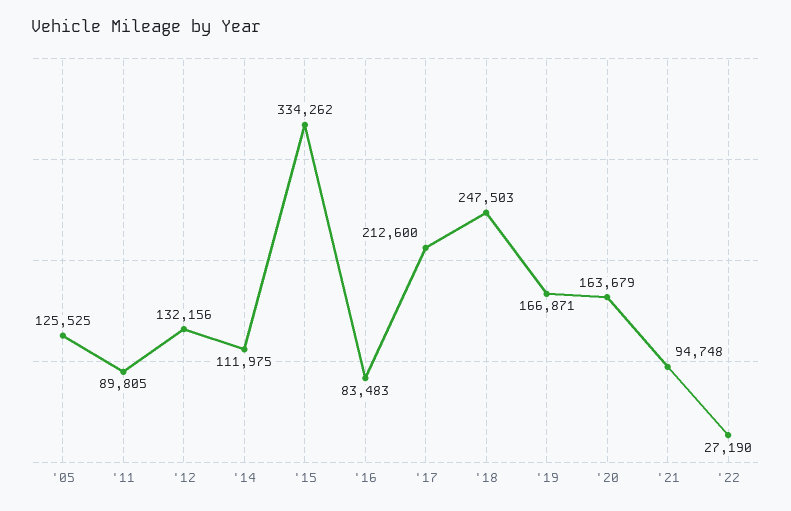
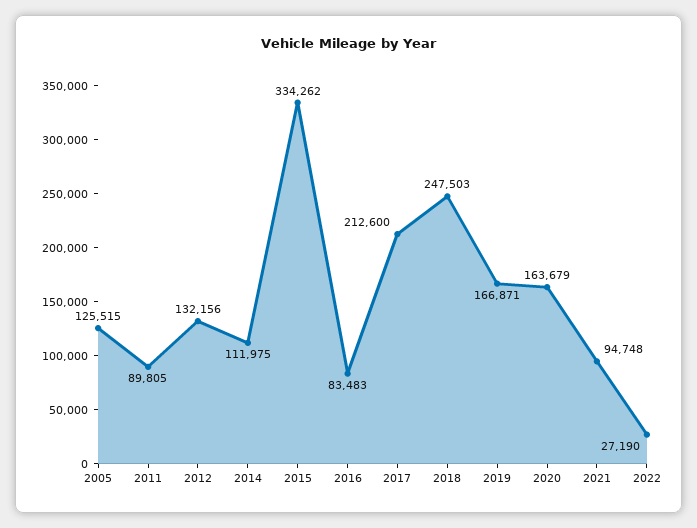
  {
-   "'05": 125525,
+   "'05": 125515,
    "'11": 89805,
    "'12": 132156,
    "'14": 111975,
    "'15": 334262,
    "'16": 83483,
    "'17": 212600,
    "'18": 247503,
    "'19": 166871,
    "'20": 163679,
    "'21": 94748,
    "'22": 27190
  }

